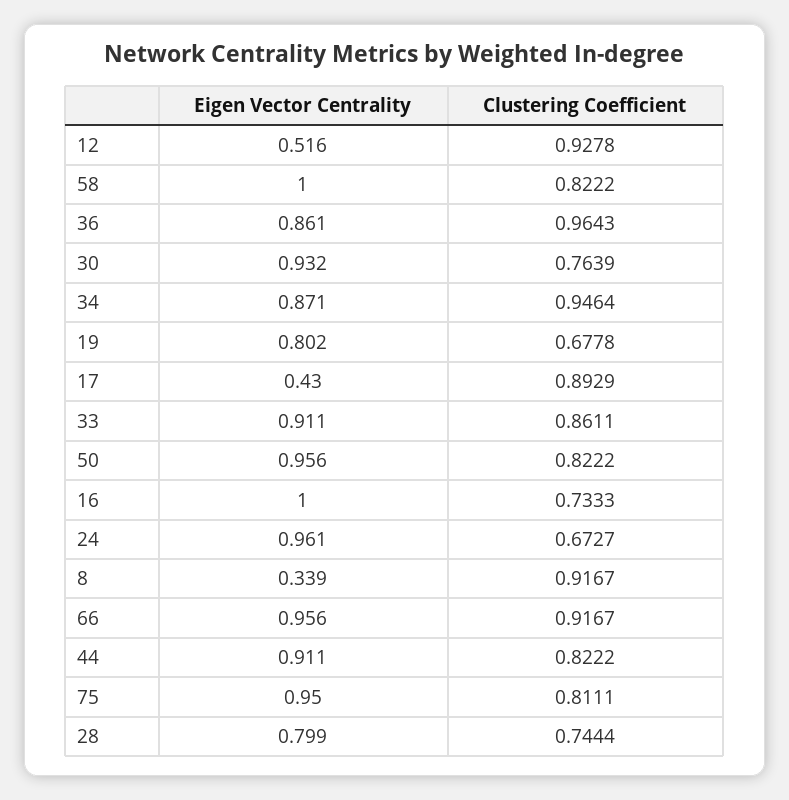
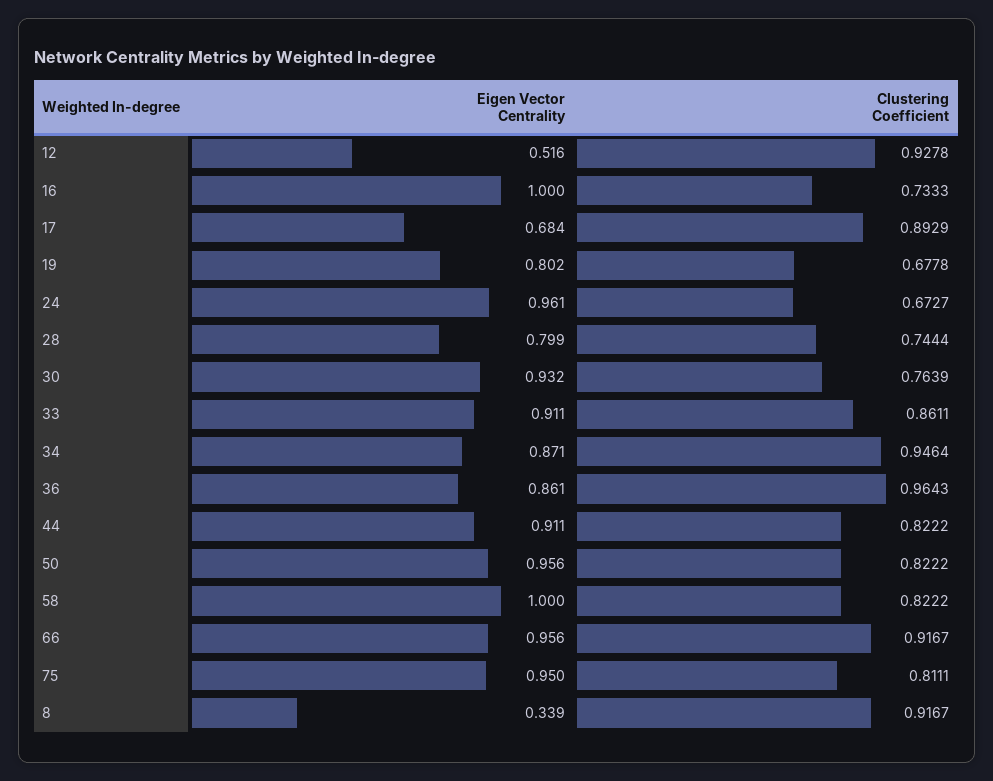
  {
    "Eigen Vector Centrality": {
      "12": 0.516,
      "58": 1,
      "36": 0.861,
      "30": 0.932,
      "34": 0.871,
      "19": 0.802,
-     "17": 0.43,
+     "17": 0.684,
      "33": 0.911,
      "50": 0.956,
      "16": 1,
      "24": 0.961,
      "8": 0.339,
      "66": 0.956,
      "44": 0.911,
      "75": 0.95,
      "28": 0.799
    },
    "Clustering Coefficient": {
      "12": 0.9278,
      "58": 0.8222,
      "36": 0.9643,
      "30": 0.7639,
      "34": 0.9464,
      "19": 0.6778,
      "17": 0.8929,
      "33": 0.8611,
      "50": 0.8222,
      "16": 0.7333,
      "24": 0.6727,
      "8": 0.9167,
      "66": 0.9167,
      "44": 0.8222,
      "75": 0.8111,
      "28": 0.7444
    }
  }

